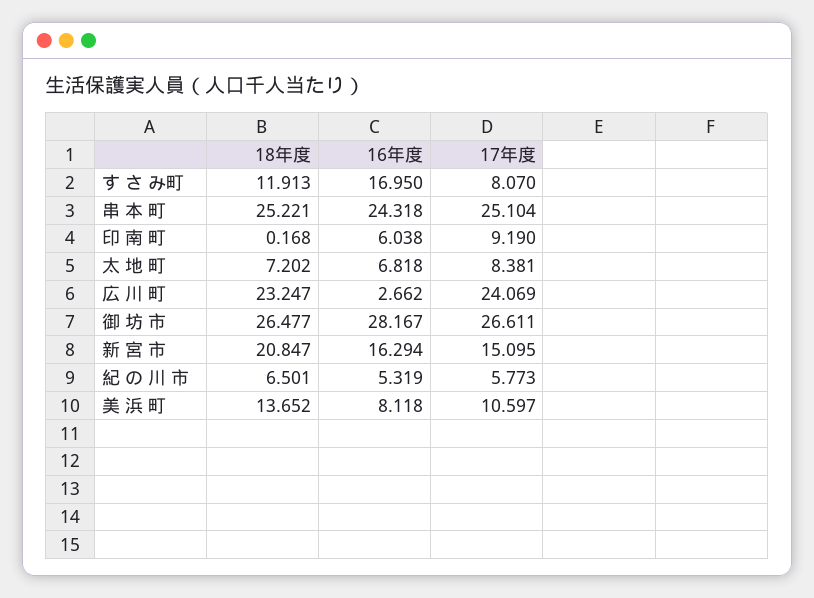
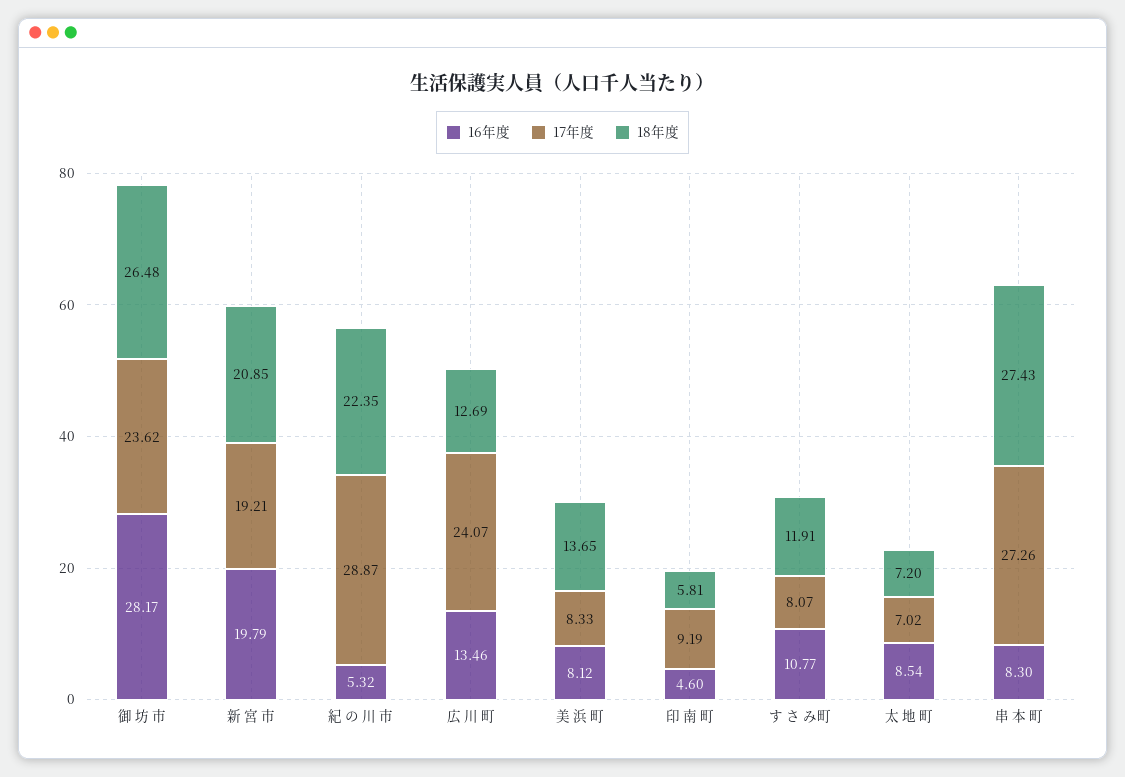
  {
    "18年度": {
      "す さ み町": 11.913,
-     "串 本 町": 25.221,
+     "串 本 町": 27.43,
-     "印 南 町": 0.168,
+     "印 南 町": 5.81,
      "太 地 町": 7.202,
-     "広 川 町": 23.247,
+     "広 川 町": 12.69,
      "御 坊 市": 26.477,
      "新 宮 市": 20.847,
-     "紀 の 川 市": 6.501,
+     "紀 の 川 市": 22.35,
      "美 浜 町": 13.652
    },
    "16年度": {
-     "す さ み町": 16.95,
+     "す さ み町": 10.77,
-     "串 本 町": 24.318,
+     "串 本 町": 8.3,
-     "印 南 町": 6.038,
+     "印 南 町": 4.6,
-     "太 地 町": 6.818,
+     "太 地 町": 8.54,
-     "広 川 町": 2.662,
+     "広 川 町": 13.46,
      "御 坊 市": 28.167,
-     "新 宮 市": 16.294,
+     "新 宮 市": 19.79,
      "紀 の 川 市": 5.319,
      "美 浜 町": 8.118
    },
    "17年度": {
      "す さ み町": 8.07,
-     "串 本 町": 25.104,
+     "串 本 町": 27.26,
      "印 南 町": 9.19,
-     "太 地 町": 8.381,
+     "太 地 町": 7.02,
      "広 川 町": 24.069,
-     "御 坊 市": 26.611,
+     "御 坊 市": 23.62,
-     "新 宮 市": 15.095,
+     "新 宮 市": 19.21,
-     "紀 の 川 市": 5.773,
+     "紀 の 川 市": 28.87,
-     "美 浜 町": 10.597
+     "美 浜 町": 8.33
    }
  }

